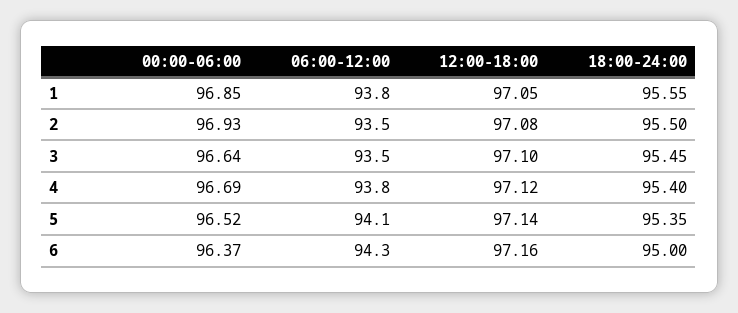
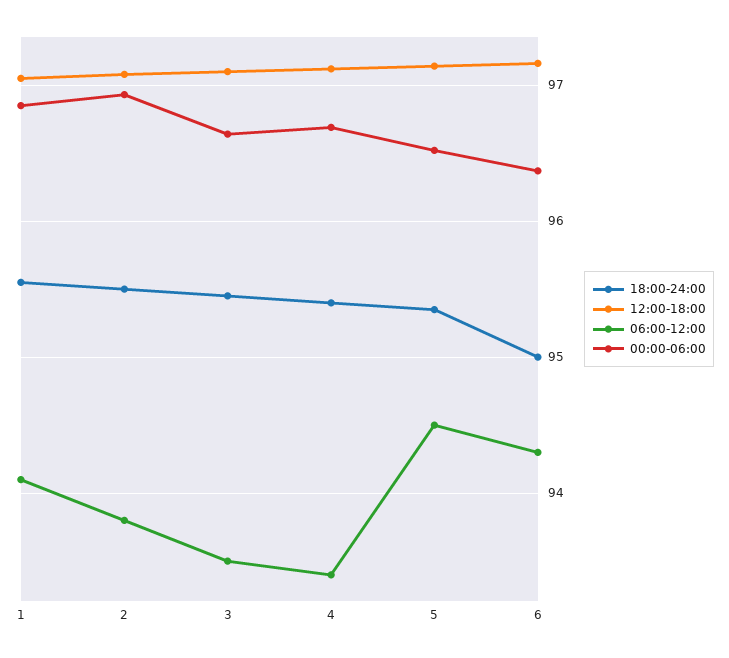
  {
    "00:00-06:00": {
      "1": 96.85,
      "2": 96.93,
      "3": 96.64,
      "4": 96.69,
      "5": 96.52,
      "6": 96.37
    },
    "06:00-12:00": {
-     "1": 93.8,
+     "1": 94.1,
-     "2": 93.5,
+     "2": 93.8,
      "3": 93.5,
-     "4": 93.8,
+     "4": 93.4,
-     "5": 94.1,
+     "5": 94.5,
      "6": 94.3
    },
    "12:00-18:00": {
      "1": 97.05,
      "2": 97.08,
      "3": 97.1,
      "4": 97.12,
      "5": 97.14,
      "6": 97.16
    },
    "18:00-24:00": {
      "1": 95.55,
      "2": 95.5,
      "3": 95.45,
      "4": 95.4,
      "5": 95.35,
      "6": 95
    }
  }

